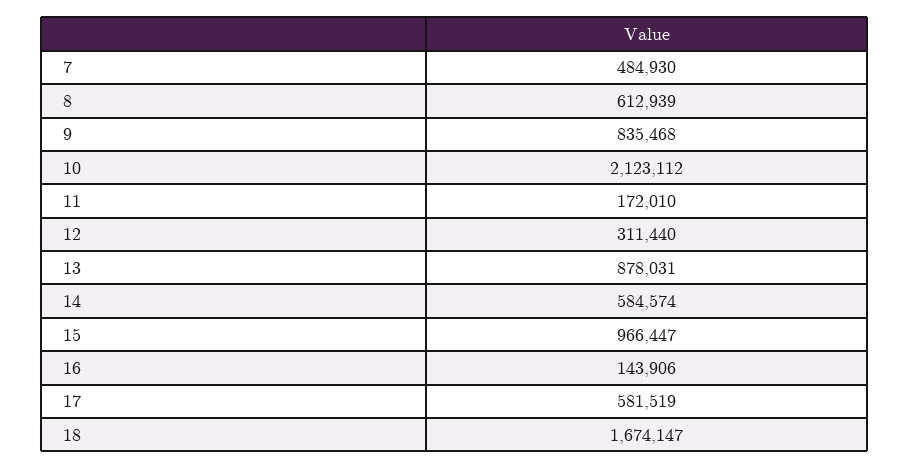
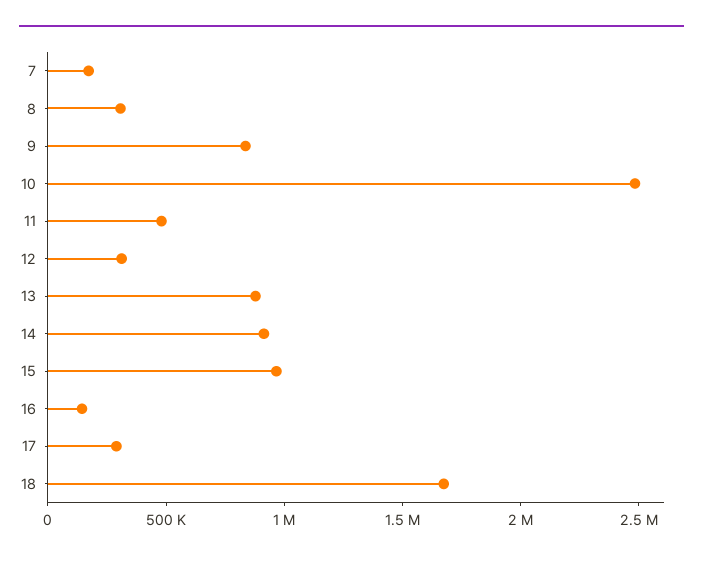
  {
-   "7": 484930,
+   "7": 200000,
-   "8": 612939,
+   "8": 300000,
    "9": 835468,
-   "10": 2123112,
+   "10": 2500000,
-   "11": 172010,
+   "11": 500000,
    "12": 311440,
    "13": 878031,
-   "14": 584574,
+   "14": 900000,
    "15": 966447,
    "16": 143906,
-   "17": 581519,
+   "17": 300000,
    "18": 1674147
  }

